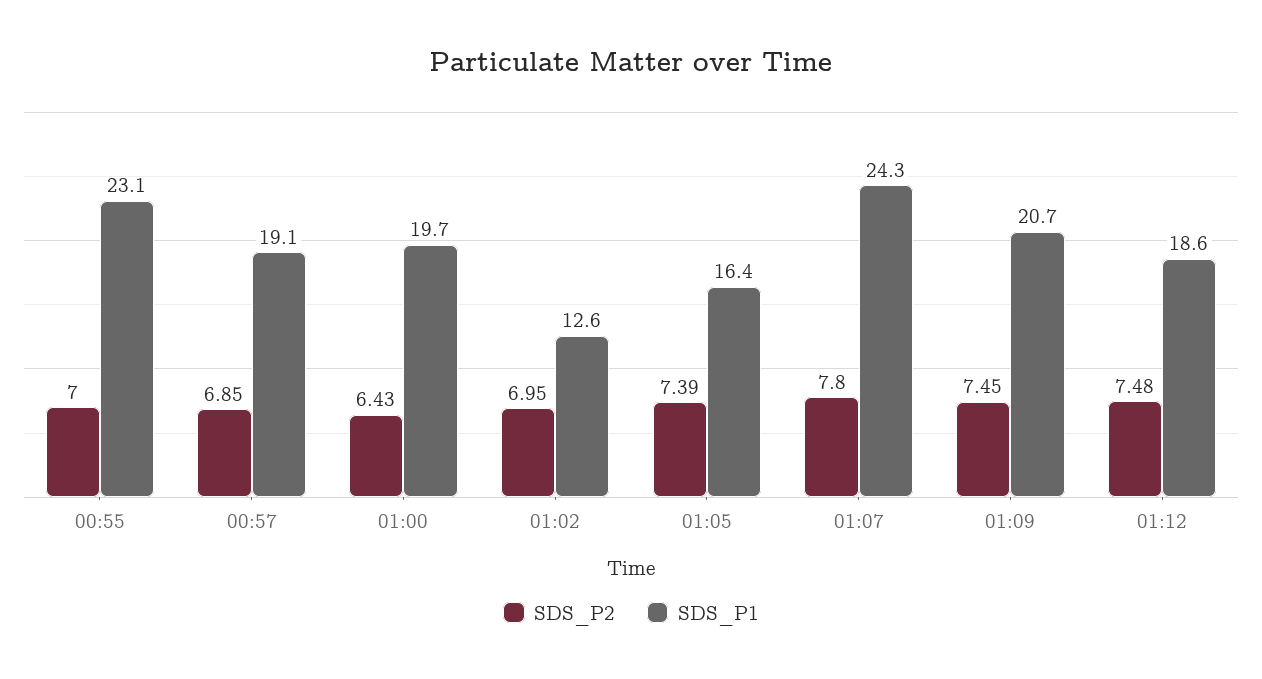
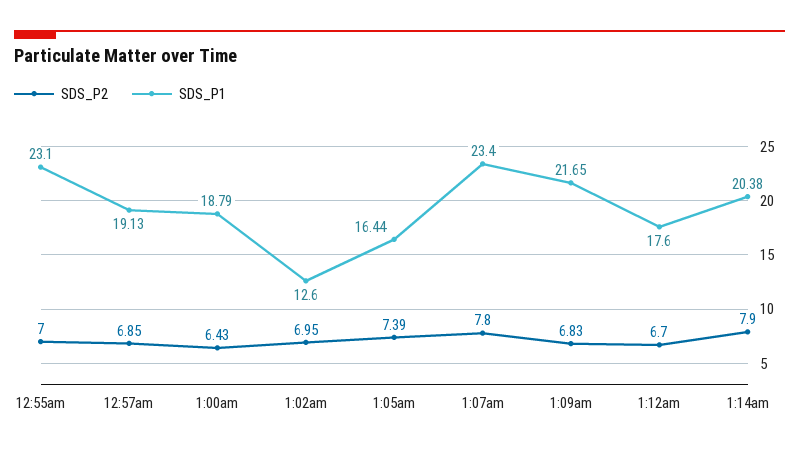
  {
    "SDS_P2": {
      "00:55": 7,
      "00:57": 6.85,
      "01:00": 6.43,
      "01:02": 6.95,
      "01:05": 7.39,
      "01:07": 7.8,
-     "01:09": 7.45,
+     "01:09": 6.83,
-     "01:12": 7.48
+     "01:12": 6.7,
+     "1:14am": 7.9
    },
    "SDS_P1": {
      "00:55": 23.1,
      "00:57": 19.13,
-     "01:00": 19.7,
+     "01:00": 18.79,
      "01:02": 12.6,
      "01:05": 16.44,
-     "01:07": 24.3,
+     "01:07": 23.4,
-     "01:09": 20.7,
+     "01:09": 21.65,
-     "01:12": 18.6
+     "01:12": 17.6,
+     "1:14am": 20.38
    }
  }

